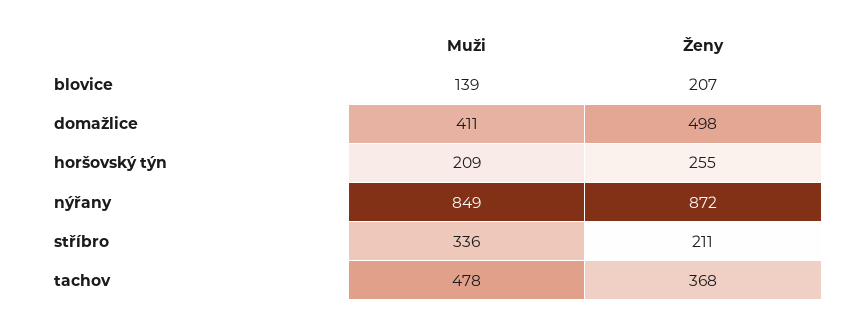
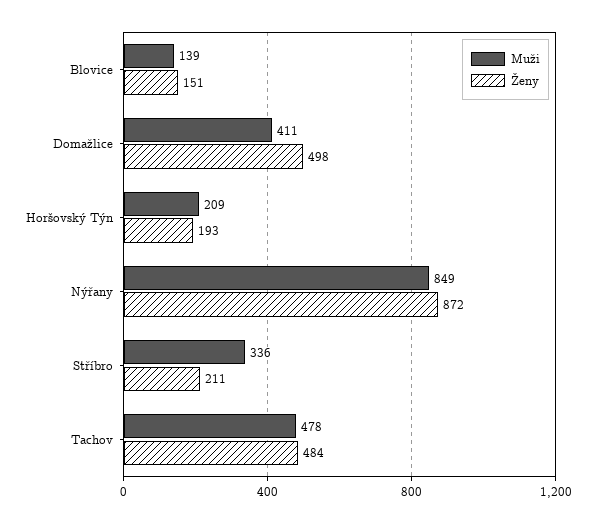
  {
    "Muži": {
      "blovice": 139,
      "domažlice": 411,
      "horšovský týn": 209,
      "nýřany": 849,
      "stříbro": 336,
      "tachov": 478
    },
    "Ženy": {
-     "blovice": 207,
+     "blovice": 151,
      "domažlice": 498,
-     "horšovský týn": 255,
+     "horšovský týn": 193,
      "nýřany": 872,
      "stříbro": 211,
-     "tachov": 368
+     "tachov": 484
    }
  }

